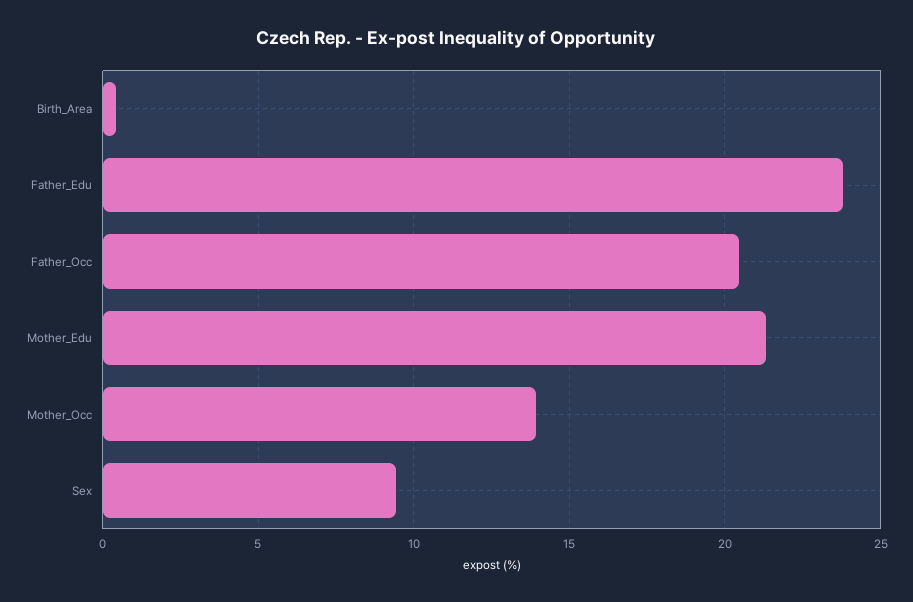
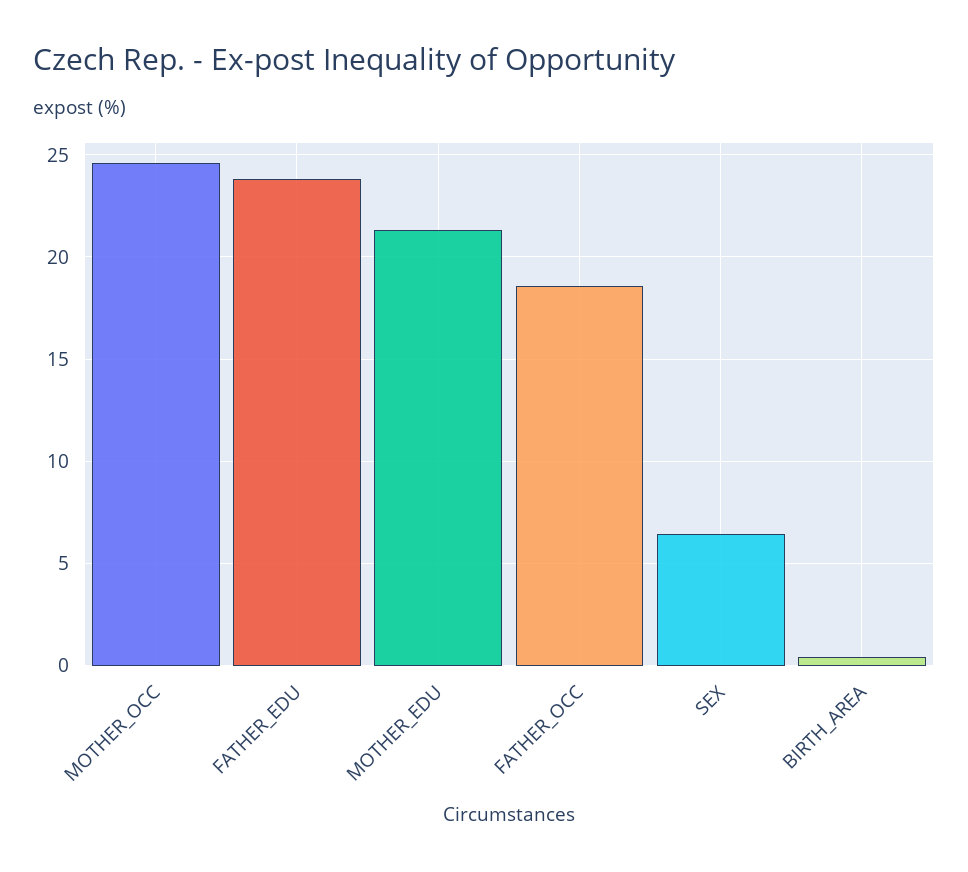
  {
    "Birth_Area": 0.5,
    "Father_Edu": 24,
-   "Father_Occ": 20.5,
+   "Father_Occ": 18.5,
    "Mother_Edu": 21.5,
-   "Mother_Occ": 14,
+   "Mother_Occ": 24.5,
-   "Sex": 9.5
+   "Sex": 6.5
  }

